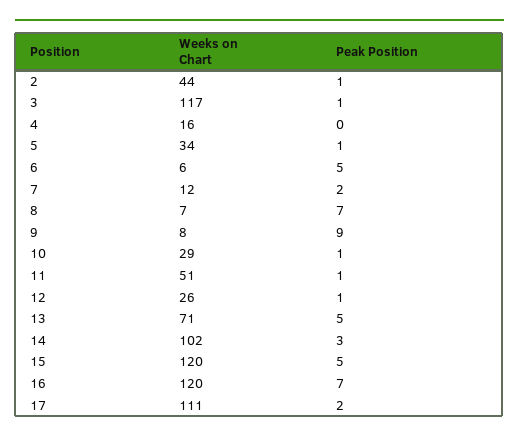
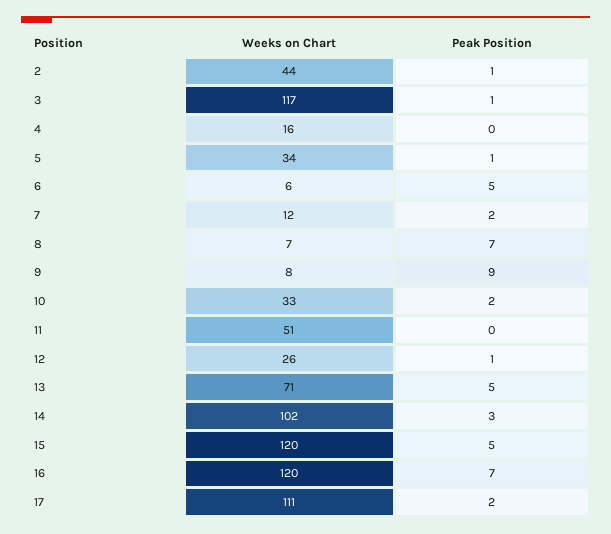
  {
    "Weeks on Chart": {
      "2": 44,
      "3": 117,
      "4": 16,
      "5": 34,
      "6": 6,
      "7": 12,
      "8": 7,
      "9": 8,
-     "10": 29,
+     "10": 33,
      "11": 51,
      "12": 26,
      "13": 71,
      "14": 102,
      "15": 120,
      "16": 120,
      "17": 111
    },
    "Peak Position": {
      "2": 1,
      "3": 1,
      "4": 0,
      "5": 1,
      "6": 5,
      "7": 2,
      "8": 7,
      "9": 9,
-     "10": 1,
+     "10": 2,
-     "11": 1,
+     "11": 0,
      "12": 1,
      "13": 5,
      "14": 3,
      "15": 5,
      "16": 7,
      "17": 2
    }
  }

